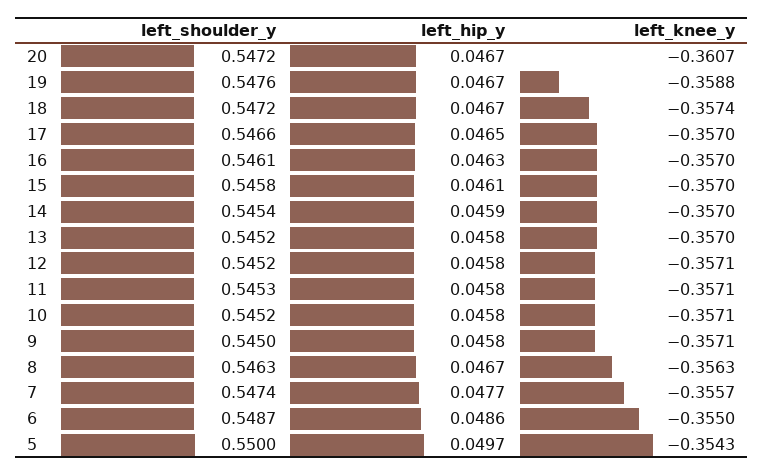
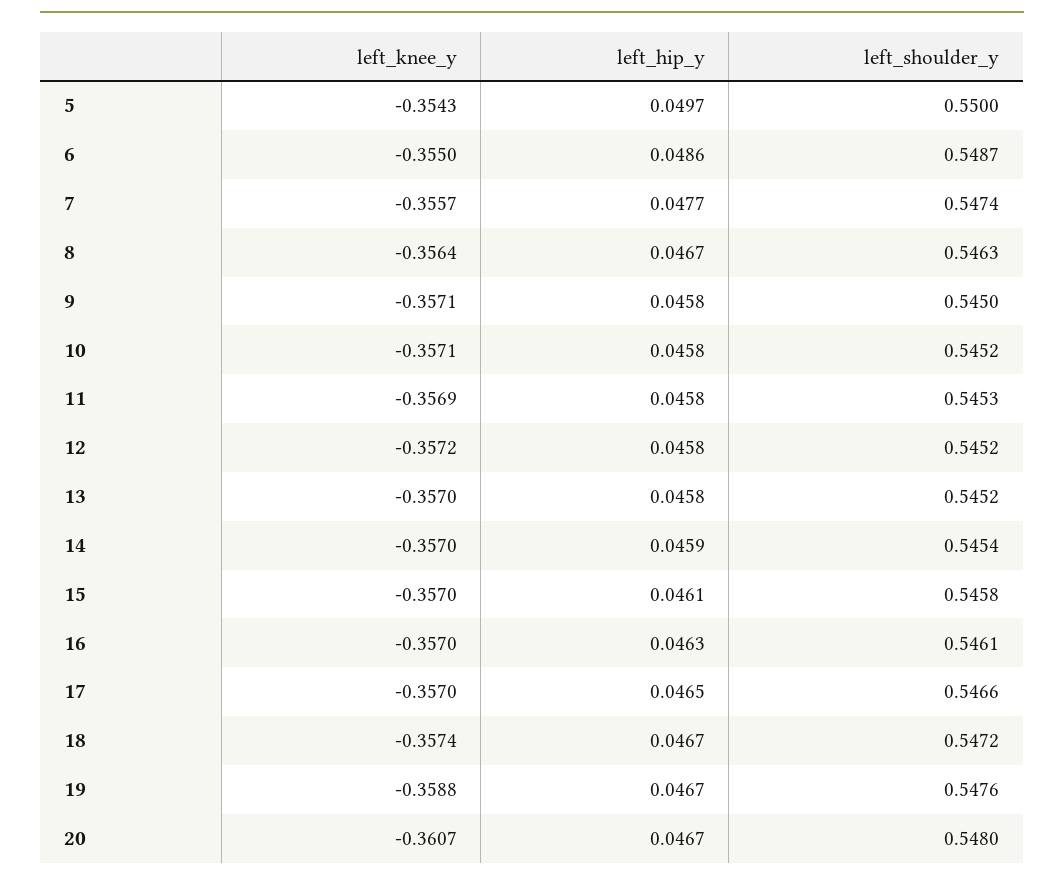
  {
    "left_shoulder_y": {
-     "20": 0.5472,
+     "20": 0.548,
      "19": 0.5476,
      "18": 0.5472,
      "17": 0.5466,
      "16": 0.5461,
      "15": 0.5458,
      "14": 0.5454,
      "13": 0.5452,
      "12": 0.5452,
      "11": 0.5453,
      "10": 0.5452,
      "9": 0.545,
      "8": 0.5463,
      "7": 0.5474,
      "6": 0.5487,
      "5": 0.55
    },
    "left_hip_y": {
      "20": 0.0467,
      "19": 0.0467,
      "18": 0.0467,
      "17": 0.0465,
      "16": 0.0463,
      "15": 0.0461,
      "14": 0.0459,
      "13": 0.0458,
      "12": 0.0458,
      "11": 0.0458,
      "10": 0.0458,
      "9": 0.0458,
      "8": 0.0467,
      "7": 0.0477,
      "6": 0.0486,
      "5": 0.0497
    },
    "left_knee_y": {
      "20": -0.3607,
      "19": -0.3588,
      "18": -0.3574,
      "17": -0.357,
      "16": -0.357,
      "15": -0.357,
      "14": -0.357,
      "13": -0.357,
-     "12": -0.3571,
+     "12": -0.3572,
-     "11": -0.3571,
+     "11": -0.3569,
      "10": -0.3571,
      "9": -0.3571,
-     "8": -0.3563,
+     "8": -0.3564,
      "7": -0.3557,
      "6": -0.355,
      "5": -0.3543
    }
  }

